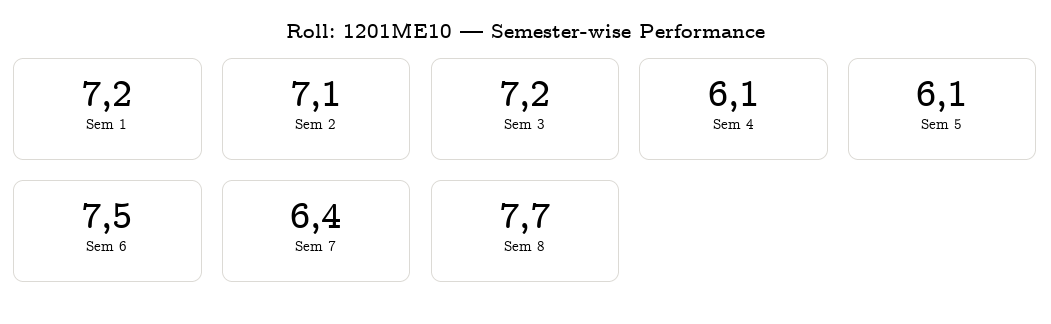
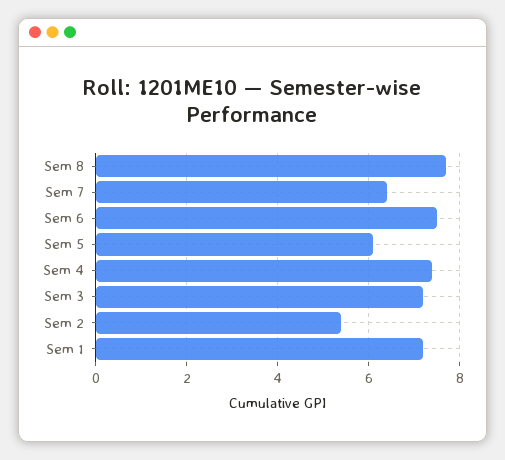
  {
    "Sem 1": 7.2,
-   "Sem 2": 7.1,
+   "Sem 2": 5.5,
    "Sem 3": 7.2,
-   "Sem 4": 6.1,
+   "Sem 4": 7.5,
    "Sem 5": 6.1,
    "Sem 6": 7.5,
    "Sem 7": 6.4,
    "Sem 8": 7.7
  }

